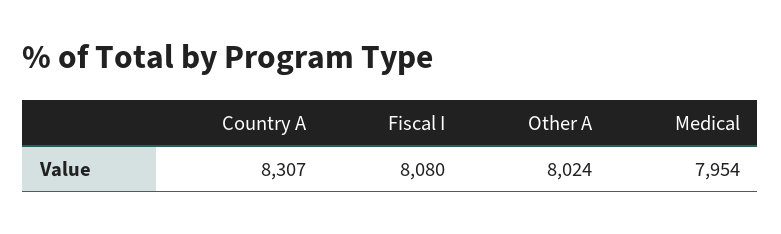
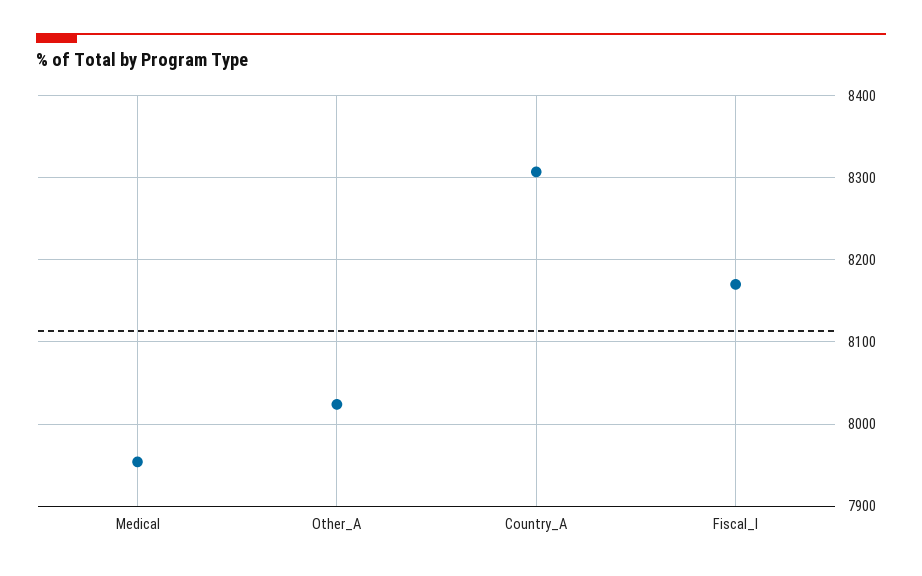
  {
    "Country A": 8307,
-   "Fiscal I": 8080,
+   "Fiscal I": 8170,
    "Other A": 8024,
    "Medical": 7954
  }

